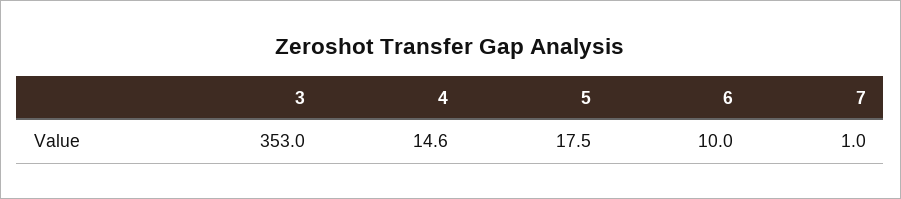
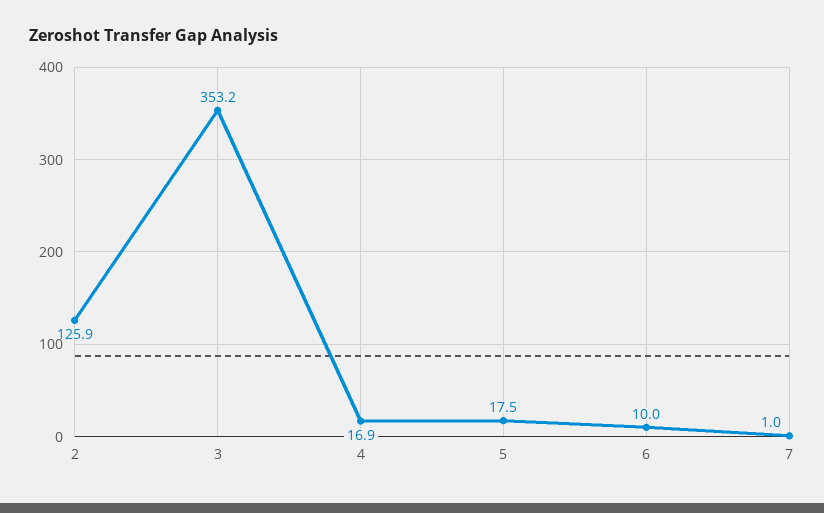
  {
-   "3": 353,
+   "3": 353.2,
-   "4": 14.6,
+   "4": 16.9,
    "5": 17.5,
    "6": 10,
-   "7": 1
+   "7": 1,
+   "2": 125.9
  }

